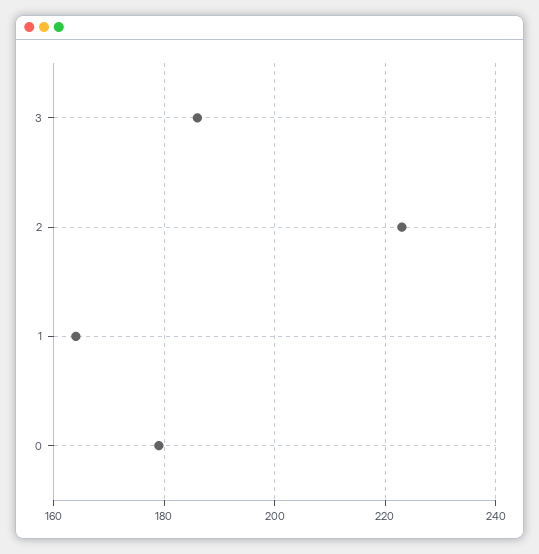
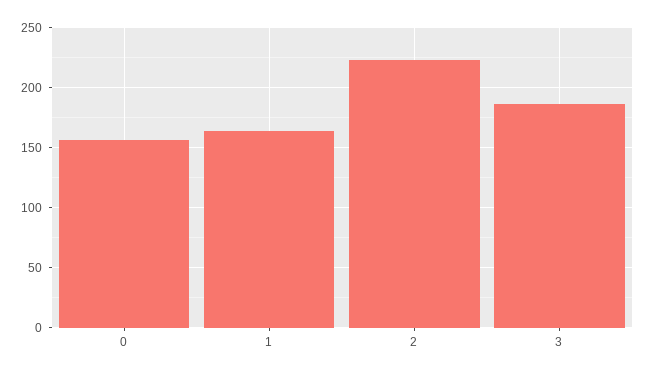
  {
    "3": 185,
    "2": 225,
    "1": 165,
-   "0": 180
+   "0": 155
  }

